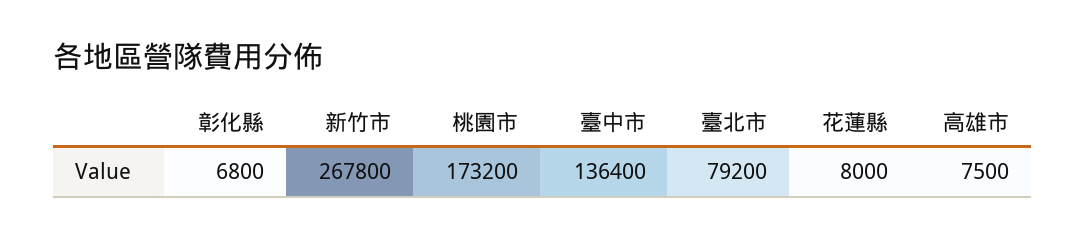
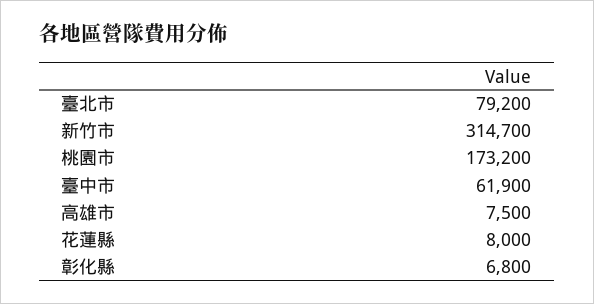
  {
    "彰化縣": 6800,
-   "新竹市": 267800,
+   "新竹市": 314700,
    "桃園市": 173200,
-   "臺中市": 136400,
+   "臺中市": 61900,
    "臺北市": 79200,
    "花蓮縣": 8000,
    "高雄市": 7500
  }

